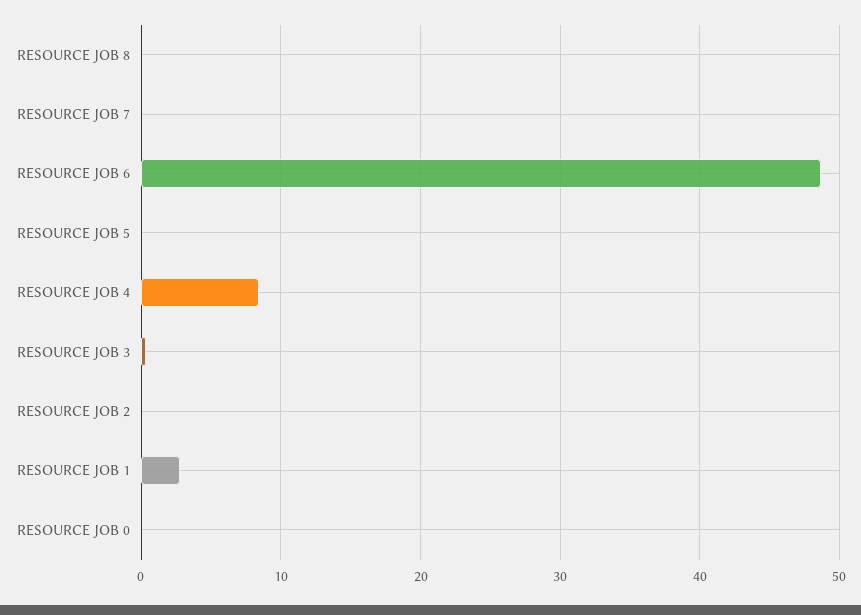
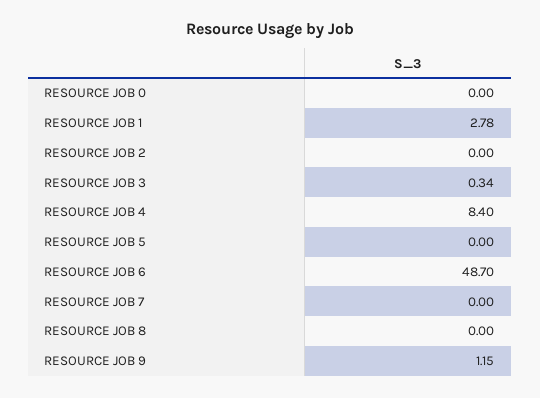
  {
    "RESOURCE JOB 8": 0,
    "RESOURCE JOB 7": 0,
    "RESOURCE JOB 6": 48.7,
    "RESOURCE JOB 5": 0,
    "RESOURCE JOB 4": 8.4,
    "RESOURCE JOB 3": 0.34,
    "RESOURCE JOB 2": 0,
    "RESOURCE JOB 1": 2.78,
-   "RESOURCE JOB 0": 0
+   "RESOURCE JOB 0": 0,
+   "RESOURCE JOB 9": 1.15
  }

